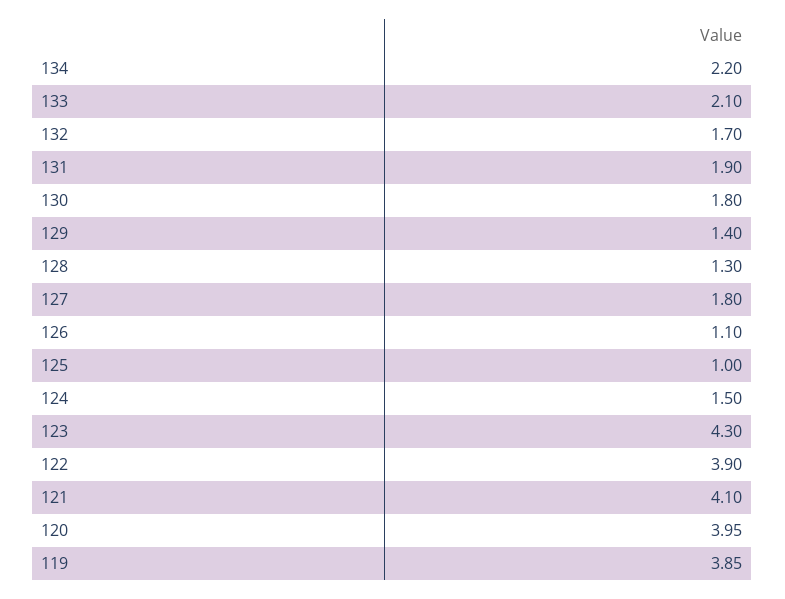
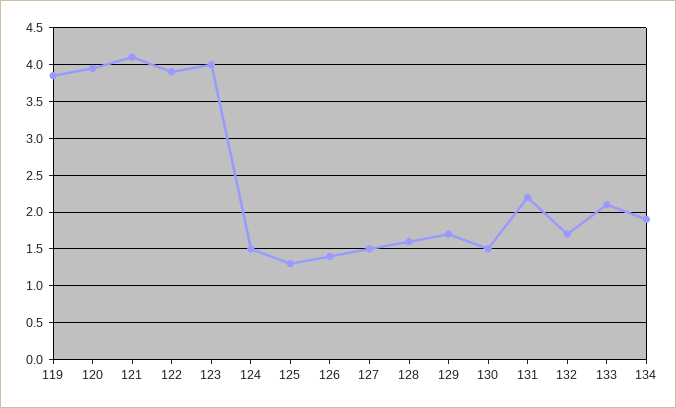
  {
-   "134": 2.2,
+   "134": 1.9,
    "133": 2.1,
    "132": 1.7,
-   "131": 1.9,
+   "131": 2.2,
-   "130": 1.8,
+   "130": 1.5,
-   "129": 1.4,
+   "129": 1.7,
-   "128": 1.3,
+   "128": 1.6,
-   "127": 1.8,
+   "127": 1.5,
-   "126": 1.1,
+   "126": 1.4,
-   "125": 1,
+   "125": 1.3,
    "124": 1.5,
-   "123": 4.3,
+   "123": 4,
    "122": 3.9,
    "121": 4.1,
    "120": 3.95,
    "119": 3.85
  }

